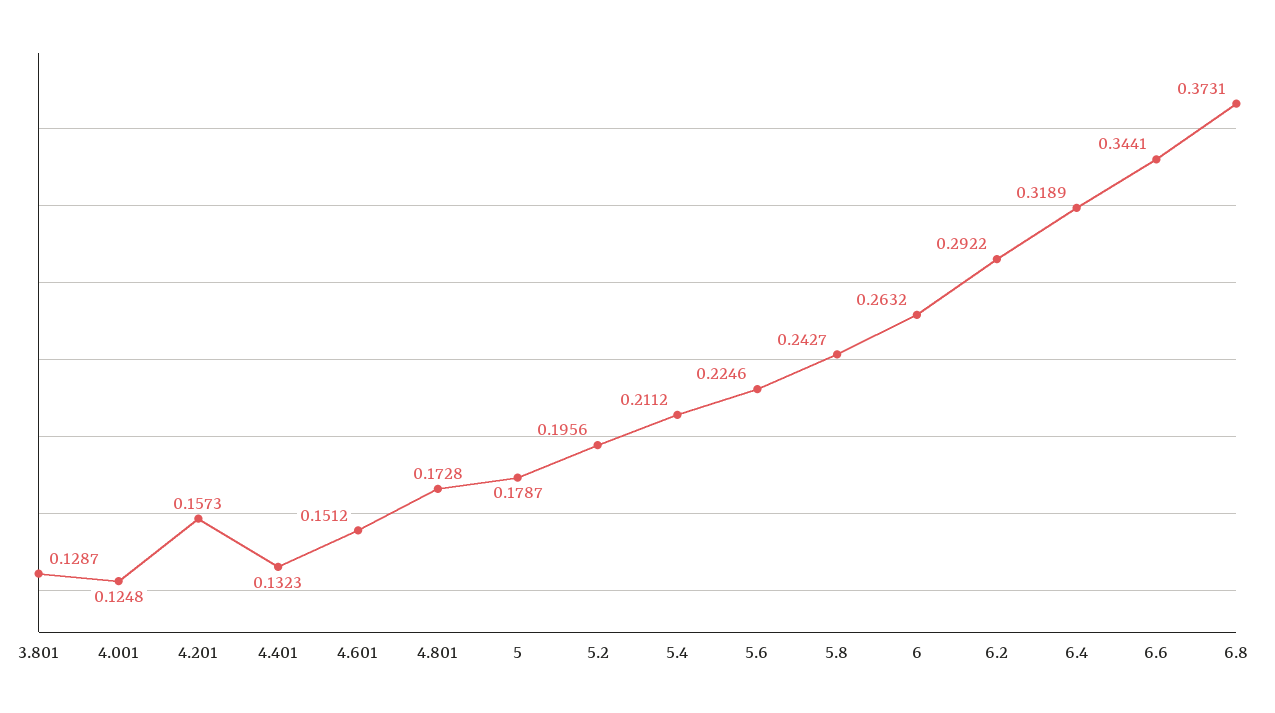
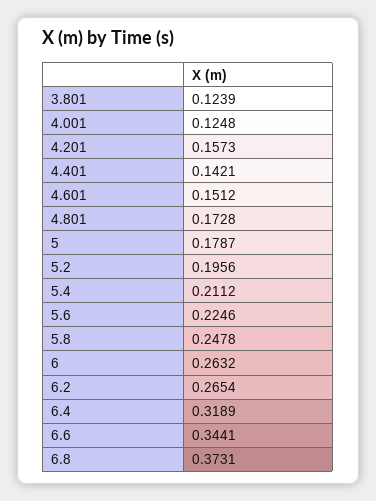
  {
-   "3.801": 0.1287,
+   "3.801": 0.1239,
    "4.001": 0.1248,
    "4.201": 0.1573,
-   "4.401": 0.1323,
+   "4.401": 0.1421,
    "4.601": 0.1512,
    "4.801": 0.1728,
    "5": 0.1787,
    "5.2": 0.1956,
    "5.4": 0.2112,
    "5.6": 0.2246,
-   "5.8": 0.2427,
+   "5.8": 0.2478,
    "6": 0.2632,
-   "6.2": 0.2922,
+   "6.2": 0.2654,
    "6.4": 0.3189,
    "6.6": 0.3441,
    "6.8": 0.3731
  }

